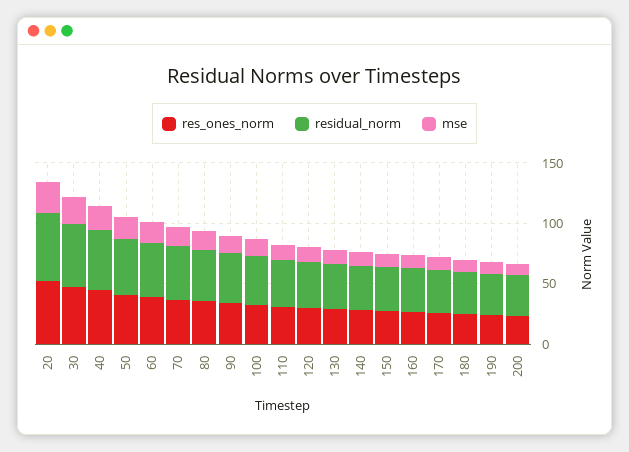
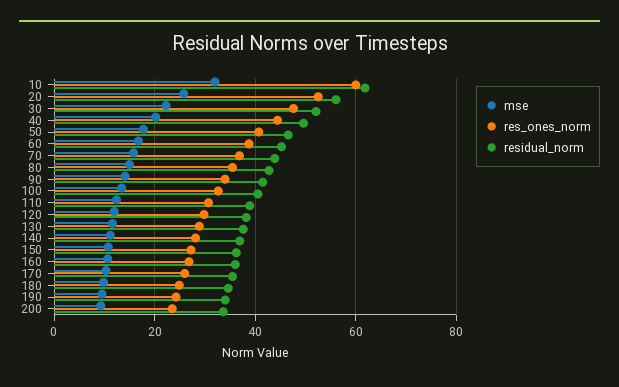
  {
    "res_ones_norm": {
      "20": 52,
      "30": 48,
      "40": 44,
      "50": 40,
      "60": 38,
      "70": 36,
      "80": 36,
      "90": 34,
      "100": 32,
      "110": 30,
      "120": 30,
      "130": 28,
      "140": 28,
      "150": 28,
      "160": 26,
      "170": 26,
      "180": 24,
      "190": 24,
-     "200": 24
+     "200": 24,
+     "10": 60
    },
    "residual_norm": {
      "20": 56,
      "30": 52,
      "40": 50,
      "50": 46,
      "60": 46,
      "70": 44,
      "80": 42,
      "90": 42,
      "100": 40,
      "110": 38,
      "120": 38,
      "130": 38,
      "140": 36,
      "150": 36,
      "160": 36,
      "170": 36,
      "180": 34,
      "190": 34,
-     "200": 34
+     "200": 34,
+     "10": 62
    },
    "mse": {
      "20": 26,
      "30": 22,
      "40": 20,
      "50": 18,
      "60": 16,
      "70": 16,
      "80": 14,
      "90": 14,
      "100": 14,
      "110": 12,
      "120": 12,
      "130": 12,
      "140": 12,
      "150": 10,
      "160": 10,
      "170": 10,
      "180": 10,
      "190": 10,
-     "200": 10
+     "200": 10,
+     "10": 32
    }
  }

